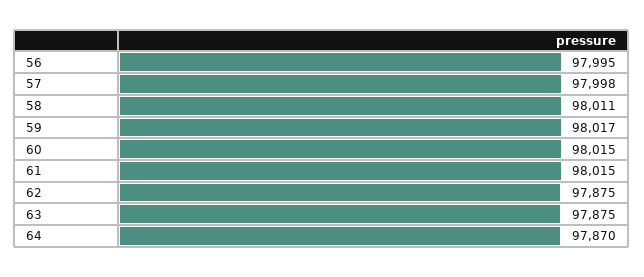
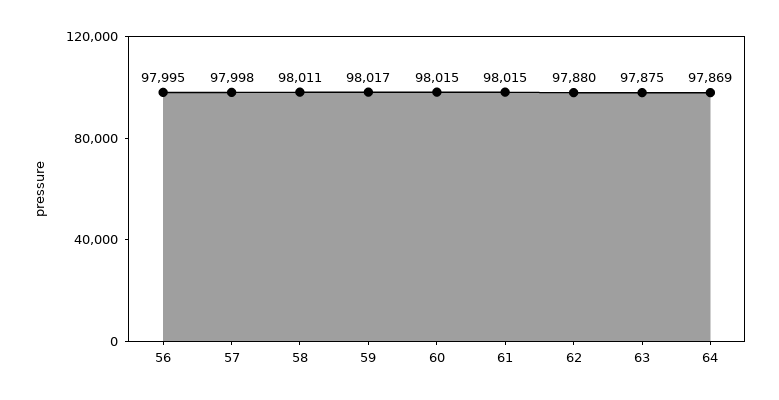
  {
    "56": 97995,
    "57": 97998,
    "58": 98011,
    "59": 98017,
    "60": 98015,
    "61": 98015,
-   "62": 97875,
+   "62": 97880,
    "63": 97875,
-   "64": 97870
+   "64": 97869
  }

